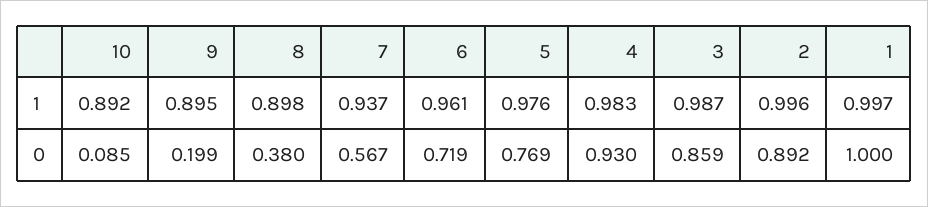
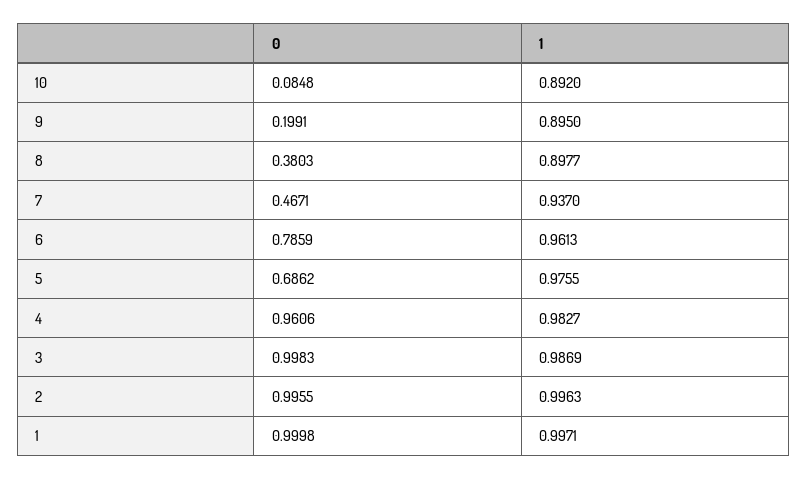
  {
    "10": {
      "1": 0.892,
      "0": 0.0848
    },
    "9": {
      "1": 0.895,
      "0": 0.1991
    },
    "8": {
      "1": 0.8977,
      "0": 0.3803
    },
    "7": {
      "1": 0.937,
-     "0": 0.567
+     "0": 0.4671
    },
    "6": {
      "1": 0.9613,
-     "0": 0.719
+     "0": 0.7859
    },
    "5": {
      "1": 0.9755,
-     "0": 0.769
+     "0": 0.6862
    },
    "4": {
      "1": 0.9827,
-     "0": 0.93
+     "0": 0.9606
    },
    "3": {
      "1": 0.9869,
-     "0": 0.859
+     "0": 0.9983
    },
    "2": {
      "1": 0.9963,
-     "0": 0.892
+     "0": 0.9955
    },
    "1": {
      "1": 0.9971,
      "0": 0.9998
    }
  }

